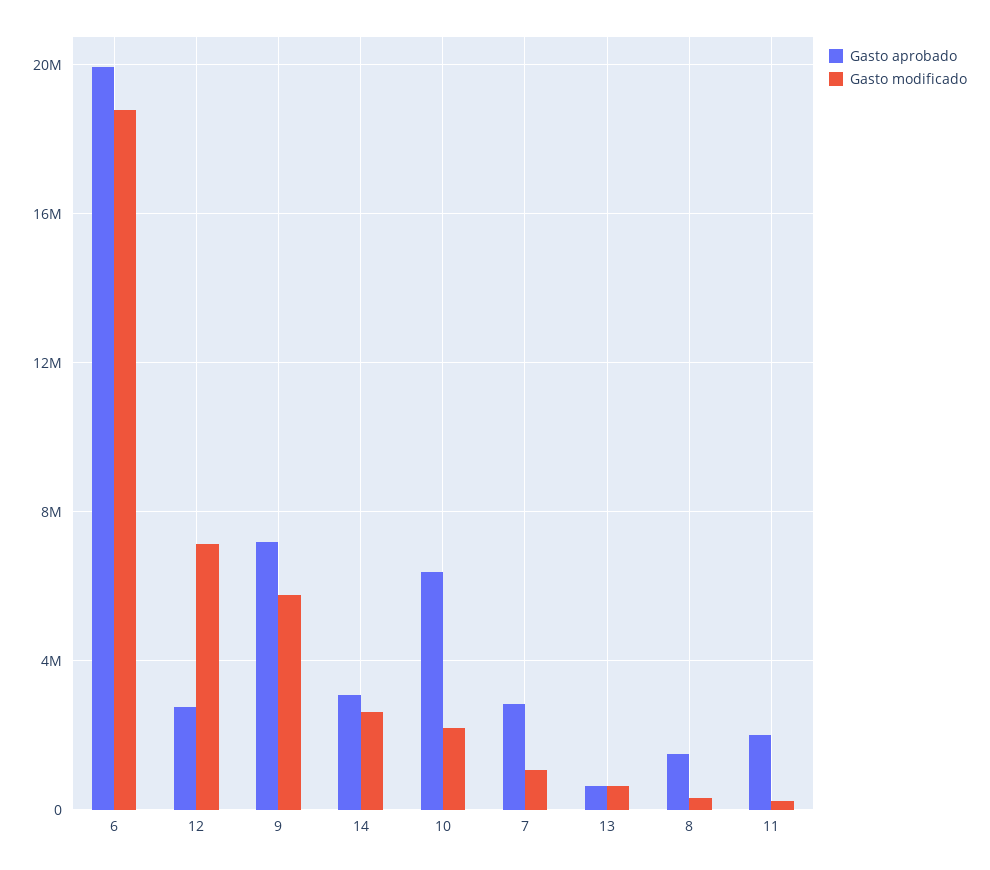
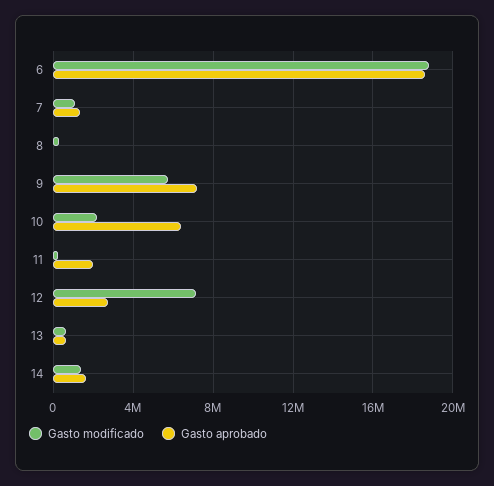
  {
    "Gasto aprobado": {
-     "6": 20000000,
+     "6": 18500000,
      "12": 3000000,
      "9": 7000000,
-     "14": 3000000,
+     "14": 1500000,
      "10": 6500000,
-     "7": 3000000,
+     "7": 1500000,
      "13": 500000,
-     "8": 1500000,
+     "8": 0,
      "11": 2000000
    },
    "Gasto modificado": {
      "6": 19000000,
      "12": 7000000,
      "9": 6000000,
-     "14": 2500000,
+     "14": 1500000,
      "10": 2000000,
      "7": 1000000,
      "13": 500000,
      "8": 500000,
      "11": 0
    }
  }

